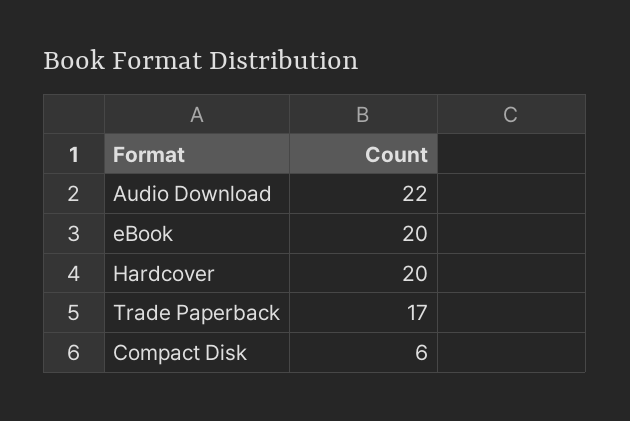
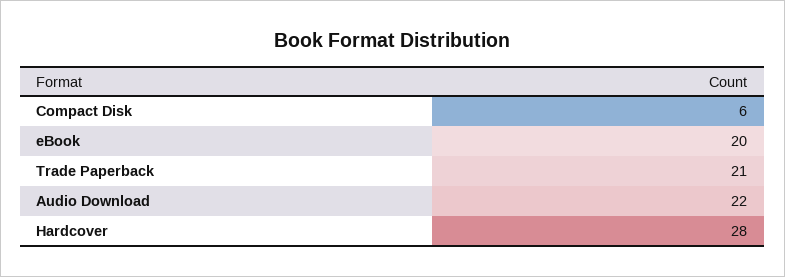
  {
    "Audio Download": 22,
    "eBook": 20,
-   "Hardcover": 20,
+   "Hardcover": 28,
-   "Trade Paperback": 17,
+   "Trade Paperback": 21,
    "Compact Disk": 6
  }

